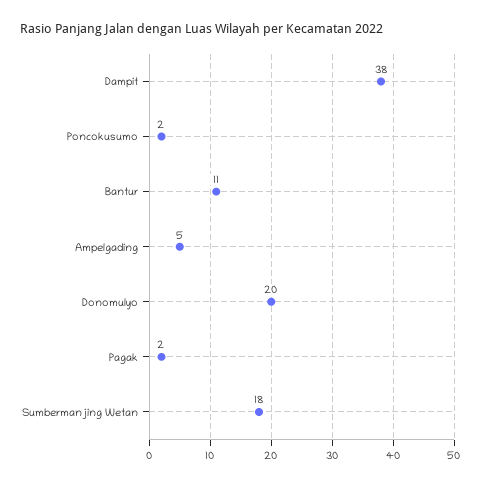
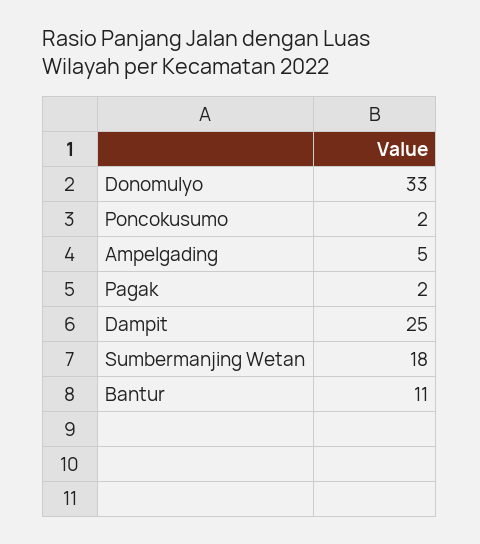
  {
-   "Dampit": 38,
+   "Dampit": 25,
    "Poncokusumo": 2,
    "Bantur": 11,
    "Ampelgading": 5,
-   "Donomulyo": 20,
+   "Donomulyo": 33,
    "Pagak": 2,
    "Sumbermanjing Wetan": 18
  }

